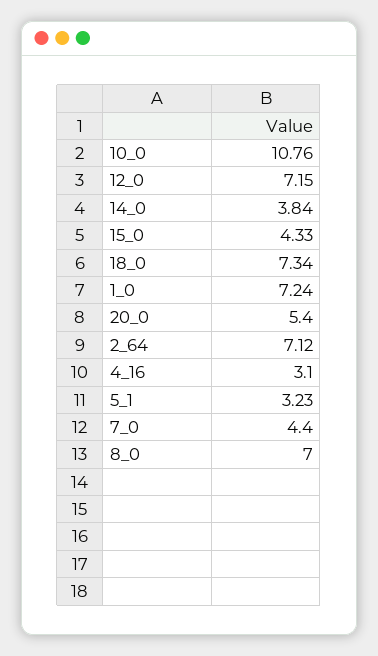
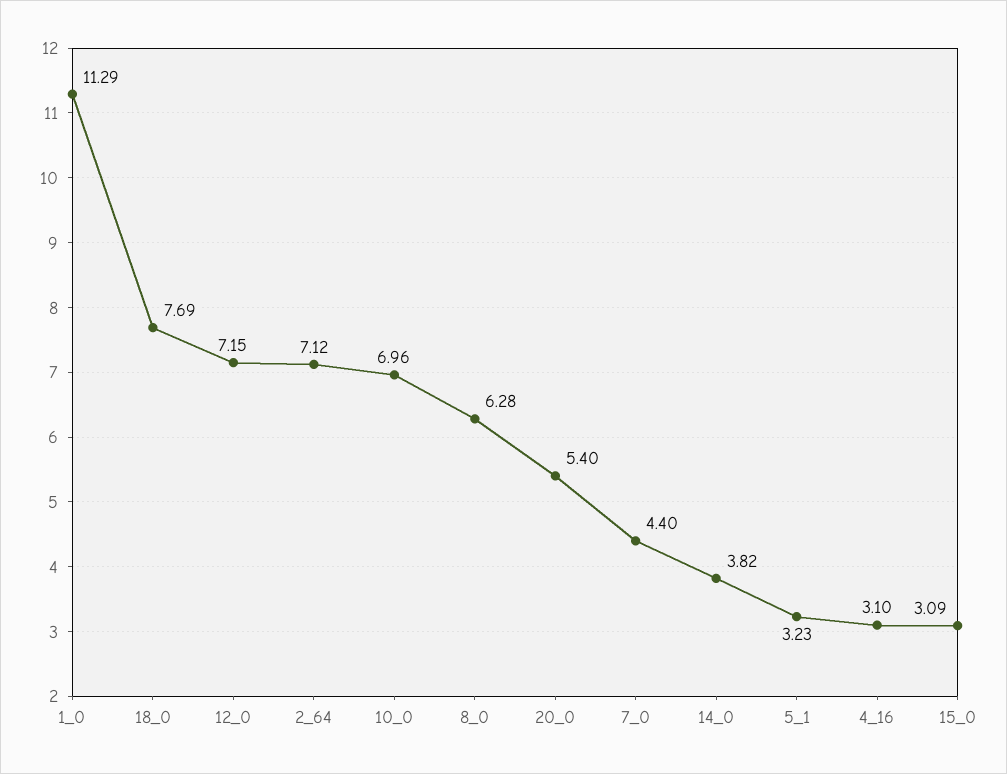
  {
-   "10_0": 10.76,
+   "10_0": 6.96,
    "12_0": 7.15,
-   "14_0": 3.84,
+   "14_0": 3.82,
-   "15_0": 4.33,
+   "15_0": 3.09,
-   "18_0": 7.34,
+   "18_0": 7.69,
-   "1_0": 7.24,
+   "1_0": 11.29,
    "20_0": 5.4,
    "2_64": 7.12,
    "4_16": 3.1,
    "5_1": 3.23,
    "7_0": 4.4,
-   "8_0": 7
+   "8_0": 6.28
  }

